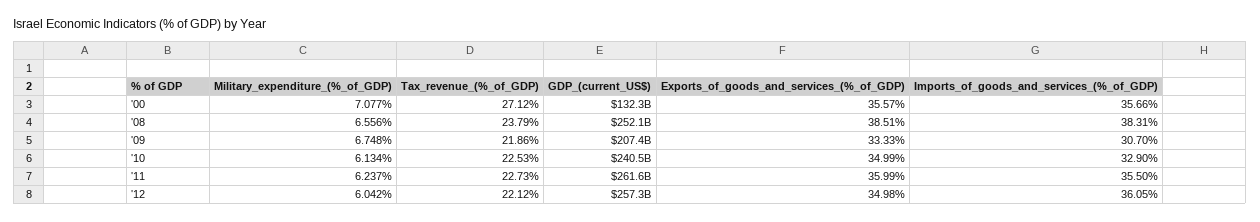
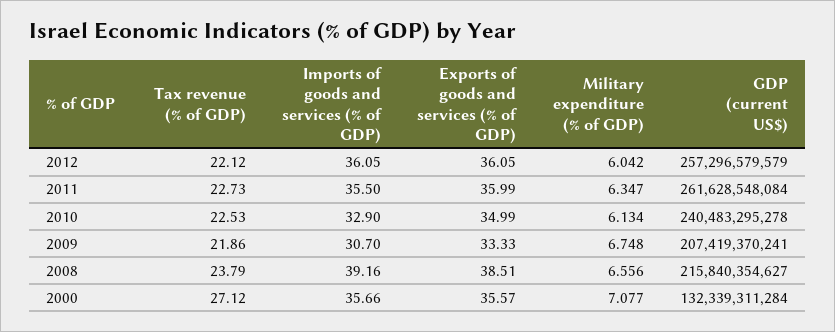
  {
    "Military_expenditure_(%_of_GDP)": {
      "'00": 7.077,
      "'08": 6.556,
      "'09": 6.748,
      "'10": 6.134,
-     "'11": 6.237,
+     "'11": 6.347,
      "'12": 6.042
    },
    "Tax_revenue_(%_of_GDP)": {
      "'00": 27.12,
      "'08": 23.79,
      "'09": 21.86,
      "'10": 22.53,
      "'11": 22.73,
      "'12": 22.12
    },
    "GDP_(current_US$)": {
      "'00": 132339311284,
-     "'08": 252100000000,
+     "'08": 215840354627,
      "'09": 207419370241,
      "'10": 240483295278,
      "'11": 261628548084,
      "'12": 257296579579
    },
    "Exports_of_goods_and_services_(%_of_GDP)": {
      "'00": 35.57,
      "'08": 38.51,
      "'09": 33.33,
      "'10": 34.99,
      "'11": 35.99,
-     "'12": 34.98
+     "'12": 36.05
    },
    "Imports_of_goods_and_services_(%_of_GDP)": {
      "'00": 35.66,
-     "'08": 38.31,
+     "'08": 39.16,
      "'09": 30.7,
      "'10": 32.9,
      "'11": 35.5,
      "'12": 36.05
    }
  }

